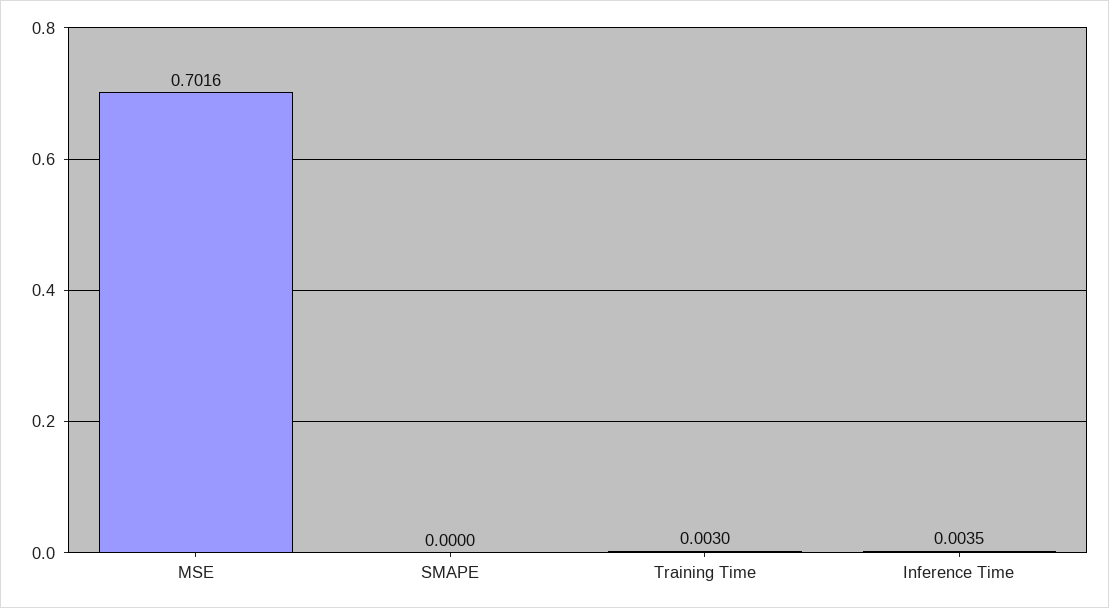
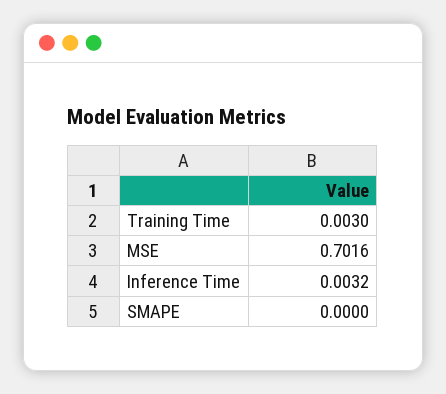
  {
    "MSE": 0.7016,
    "SMAPE": 0,
    "Training Time": 0.003,
-   "Inference Time": 0.0035
+   "Inference Time": 0.0032
  }

